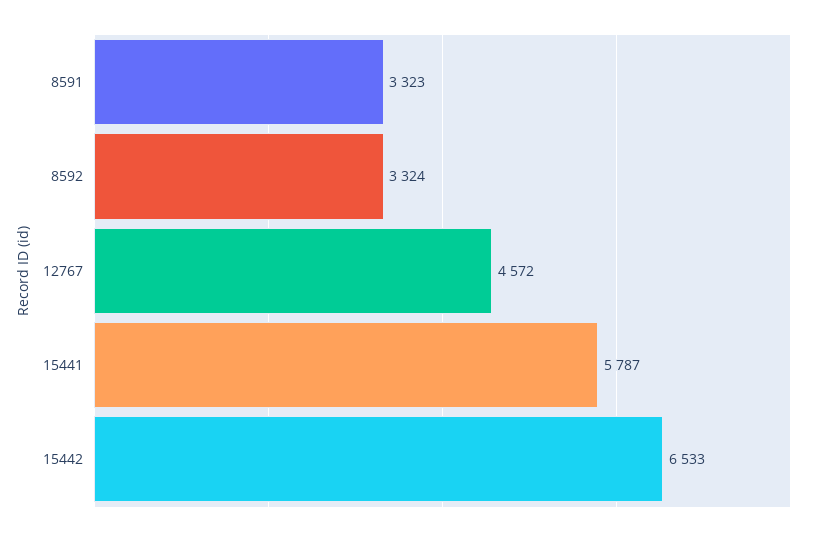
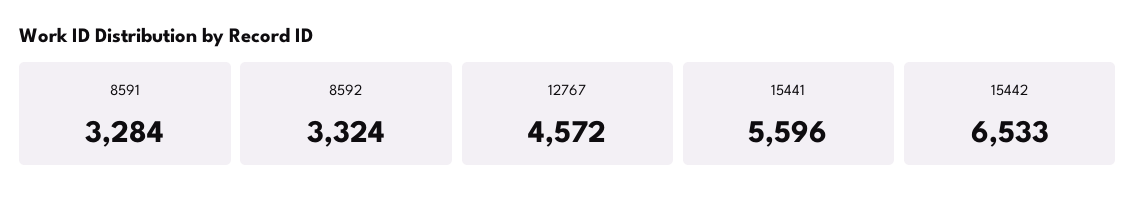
  {
-   "8591": 3323,
+   "8591": 3284,
    "8592": 3324,
    "12767": 4572,
-   "15441": 5787,
+   "15441": 5596,
    "15442": 6533
  }

